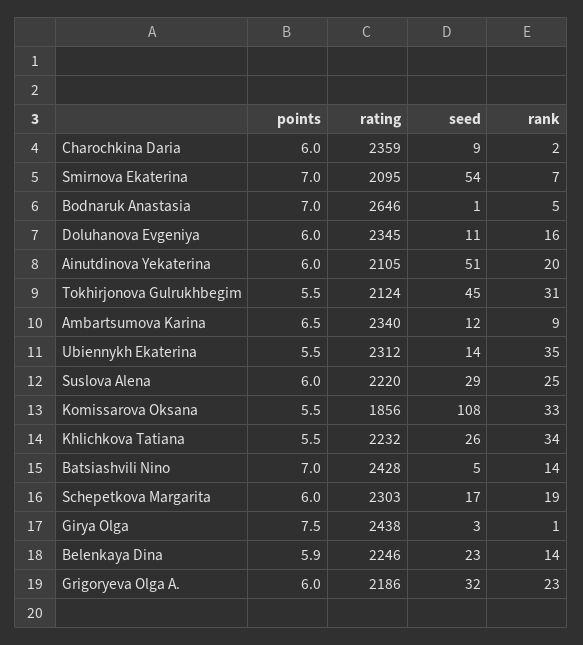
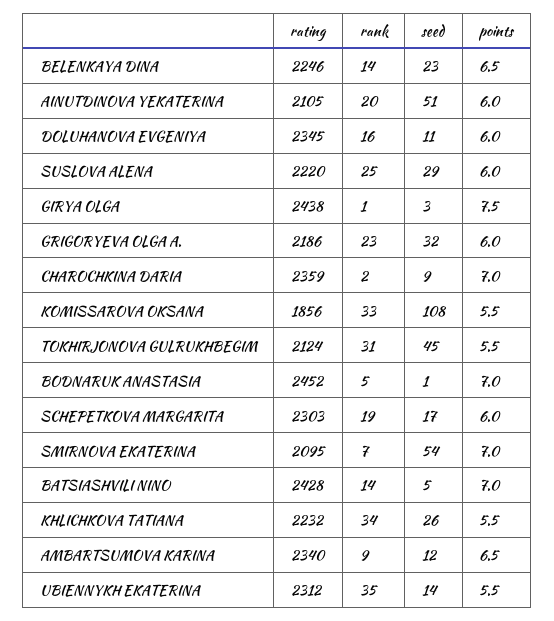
  {
    "points": {
-     "Charochkina Daria": 6,
+     "Charochkina Daria": 7,
      "Smirnova Ekaterina": 7,
      "Bodnaruk Anastasia": 7,
      "Doluhanova Evgeniya": 6,
      "Ainutdinova Yekaterina": 6,
      "Tokhirjonova Gulrukhbegim": 5.5,
      "Ambartsumova Karina": 6.5,
      "Ubiennykh Ekaterina": 5.5,
      "Suslova Alena": 6,
      "Komissarova Oksana": 5.5,
      "Khlichkova Tatiana": 5.5,
      "Batsiashvili Nino": 7,
      "Schepetkova Margarita": 6,
      "Girya Olga": 7.5,
-     "Belenkaya Dina": 5.9,
+     "Belenkaya Dina": 6.5,
      "Grigoryeva Olga A.": 6
    },
    "rating": {
      "Charochkina Daria": 2359,
      "Smirnova Ekaterina": 2095,
-     "Bodnaruk Anastasia": 2646,
+     "Bodnaruk Anastasia": 2452,
      "Doluhanova Evgeniya": 2345,
      "Ainutdinova Yekaterina": 2105,
      "Tokhirjonova Gulrukhbegim": 2124,
      "Ambartsumova Karina": 2340,
      "Ubiennykh Ekaterina": 2312,
      "Suslova Alena": 2220,
      "Komissarova Oksana": 1856,
      "Khlichkova Tatiana": 2232,
      "Batsiashvili Nino": 2428,
      "Schepetkova Margarita": 2303,
      "Girya Olga": 2438,
      "Belenkaya Dina": 2246,
      "Grigoryeva Olga A.": 2186
    },
    "seed": {
      "Charochkina Daria": 9,
      "Smirnova Ekaterina": 54,
      "Bodnaruk Anastasia": 1,
      "Doluhanova Evgeniya": 11,
      "Ainutdinova Yekaterina": 51,
      "Tokhirjonova Gulrukhbegim": 45,
      "Ambartsumova Karina": 12,
      "Ubiennykh Ekaterina": 14,
      "Suslova Alena": 29,
      "Komissarova Oksana": 108,
      "Khlichkova Tatiana": 26,
      "Batsiashvili Nino": 5,
      "Schepetkova Margarita": 17,
      "Girya Olga": 3,
      "Belenkaya Dina": 23,
      "Grigoryeva Olga A.": 32
    },
    "rank": {
      "Charochkina Daria": 2,
      "Smirnova Ekaterina": 7,
      "Bodnaruk Anastasia": 5,
      "Doluhanova Evgeniya": 16,
      "Ainutdinova Yekaterina": 20,
      "Tokhirjonova Gulrukhbegim": 31,
      "Ambartsumova Karina": 9,
      "Ubiennykh Ekaterina": 35,
      "Suslova Alena": 25,
      "Komissarova Oksana": 33,
      "Khlichkova Tatiana": 34,
      "Batsiashvili Nino": 14,
      "Schepetkova Margarita": 19,
      "Girya Olga": 1,
      "Belenkaya Dina": 14,
      "Grigoryeva Olga A.": 23
    }
  }

